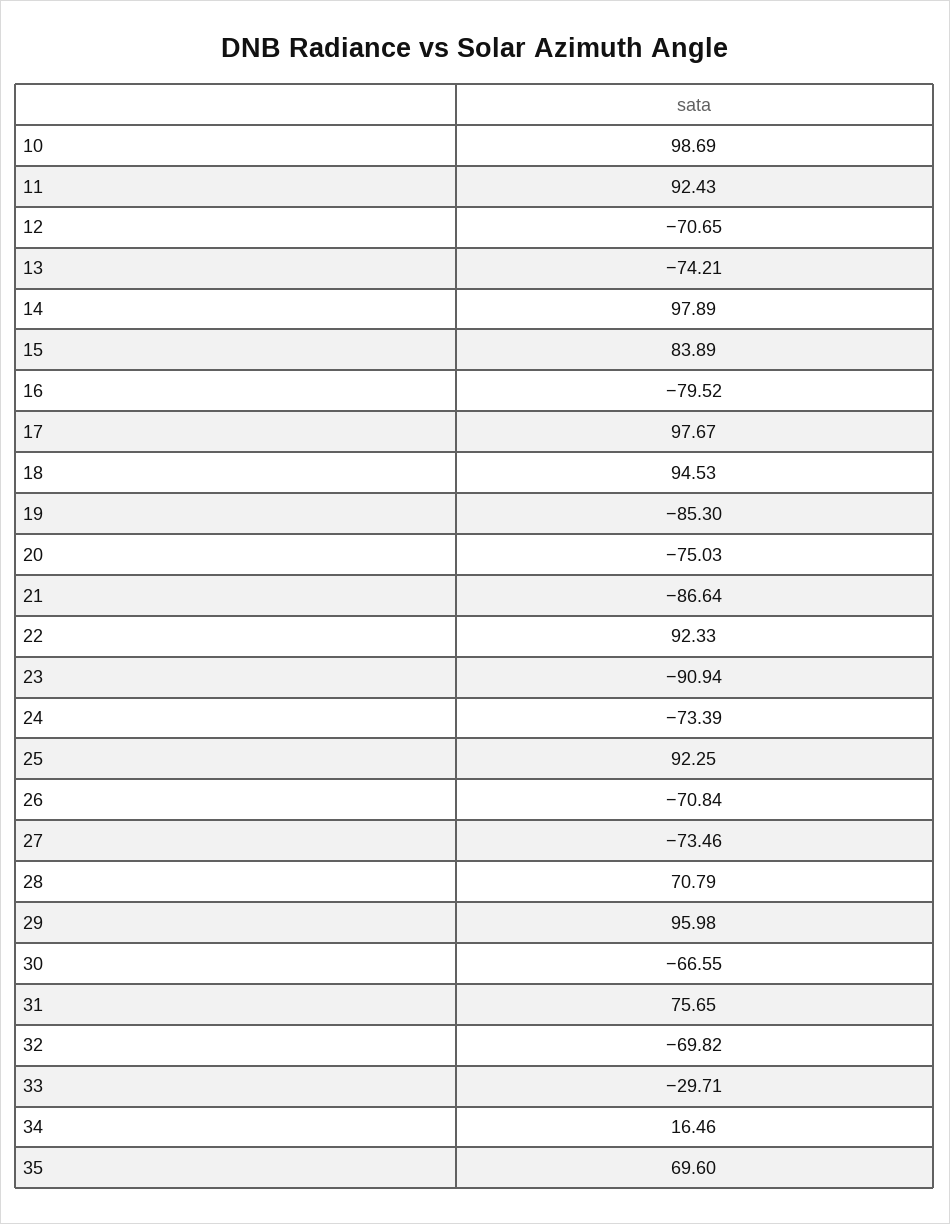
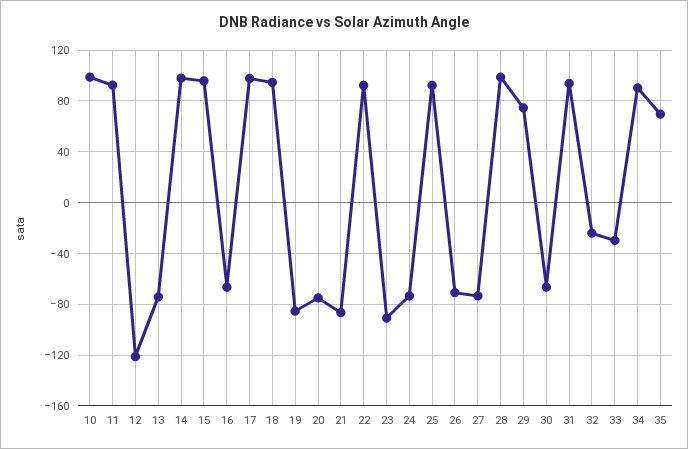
  {
    "10": 98.69,
    "11": 92.43,
-   "12": -70.65,
+   "12": -120,
    "13": -74.21,
    "14": 97.89,
-   "15": 83.89,
+   "15": 95,
-   "16": -79.52,
+   "16": -65,
    "17": 97.67,
    "18": 94.53,
    "19": -85.3,
    "20": -75.03,
    "21": -86.64,
    "22": 92.33,
    "23": -90.94,
    "24": -73.39,
    "25": 92.25,
    "26": -70.84,
    "27": -73.46,
-   "28": 70.79,
+   "28": 100,
-   "29": 95.98,
+   "29": 75,
    "30": -66.55,
-   "31": 75.65,
+   "31": 95,
-   "32": -69.82,
+   "32": -25,
    "33": -29.71,
-   "34": 16.46,
+   "34": 90,
    "35": 69.6
  }

